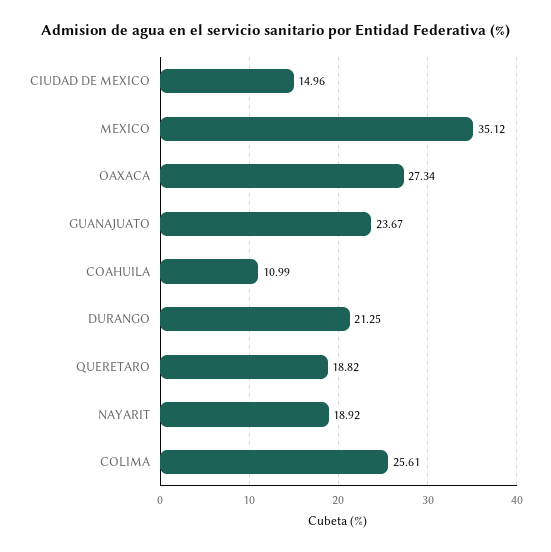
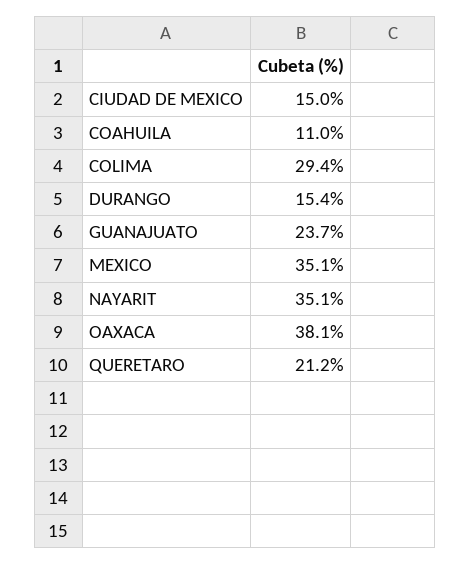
  {
    "CIUDAD DE MEXICO": 14.96,
    "MEXICO": 35.12,
-   "OAXACA": 27.34,
+   "OAXACA": 38.1,
    "GUANAJUATO": 23.67,
    "COAHUILA": 10.99,
-   "DURANGO": 21.25,
+   "DURANGO": 15.4,
-   "QUERETARO": 18.82,
+   "QUERETARO": 21.2,
-   "NAYARIT": 18.92,
+   "NAYARIT": 35.1,
-   "COLIMA": 25.61
+   "COLIMA": 29.4
  }

